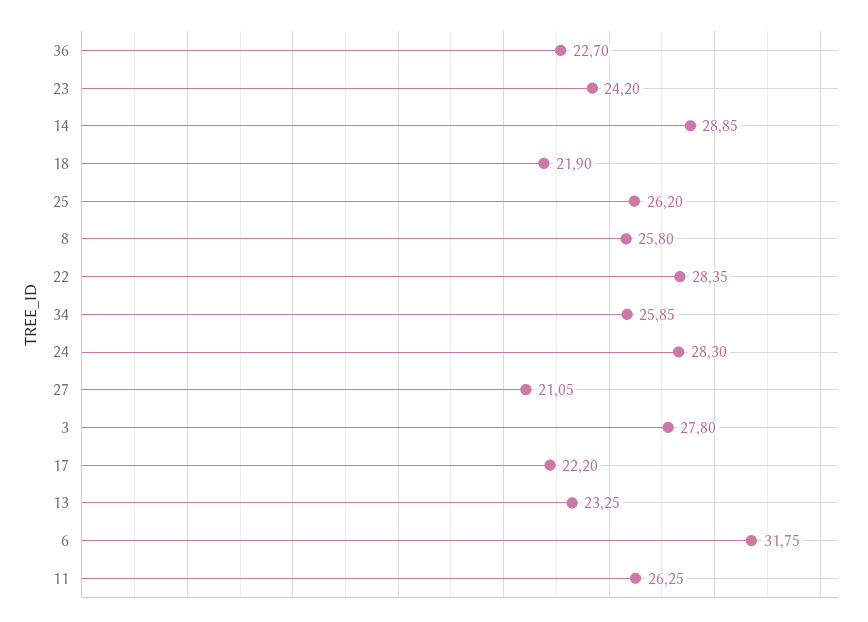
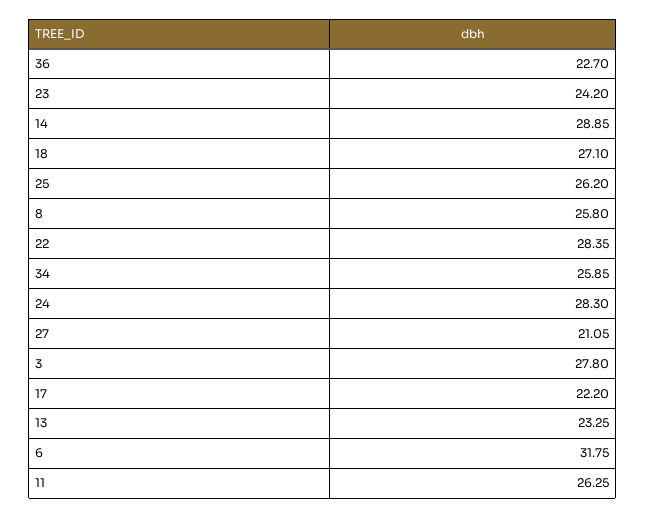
  {
    "36": 22.7,
    "23": 24.2,
    "14": 28.85,
-   "18": 21.9,
+   "18": 27.1,
    "25": 26.2,
    "8": 25.8,
    "22": 28.35,
    "34": 25.85,
    "24": 28.3,
    "27": 21.05,
    "3": 27.8,
    "17": 22.2,
    "13": 23.25,
    "6": 31.75,
    "11": 26.25
  }

